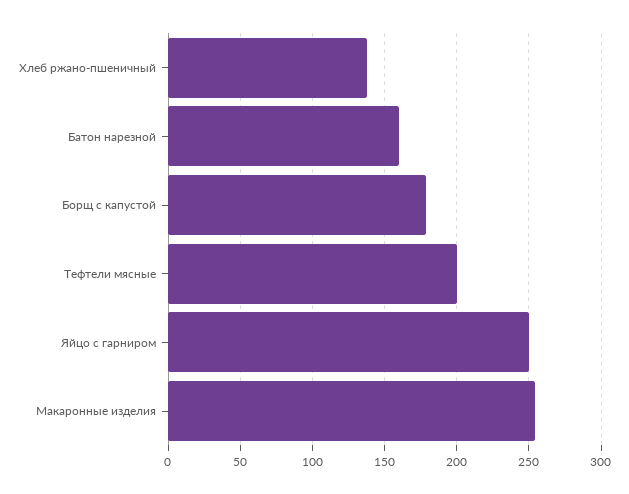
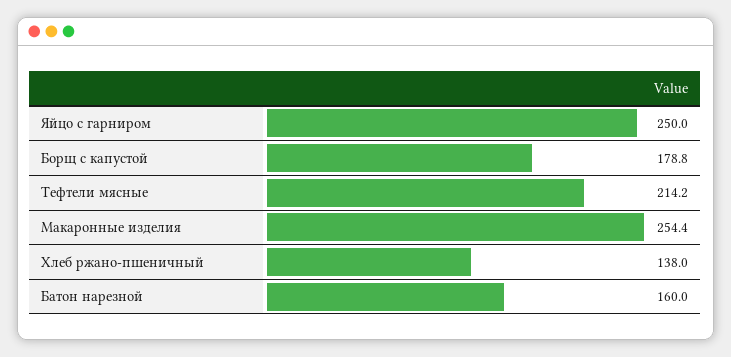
  {
    "Хлеб ржано-пшеничный": 138,
    "Батон нарезной": 160,
    "Борщ с капустой": 178.8,
-   "Тефтели мясные": 200,
+   "Тефтели мясные": 214.2,
    "Яйцо с гарниром": 250,
    "Макаронные изделия": 254.4
  }

